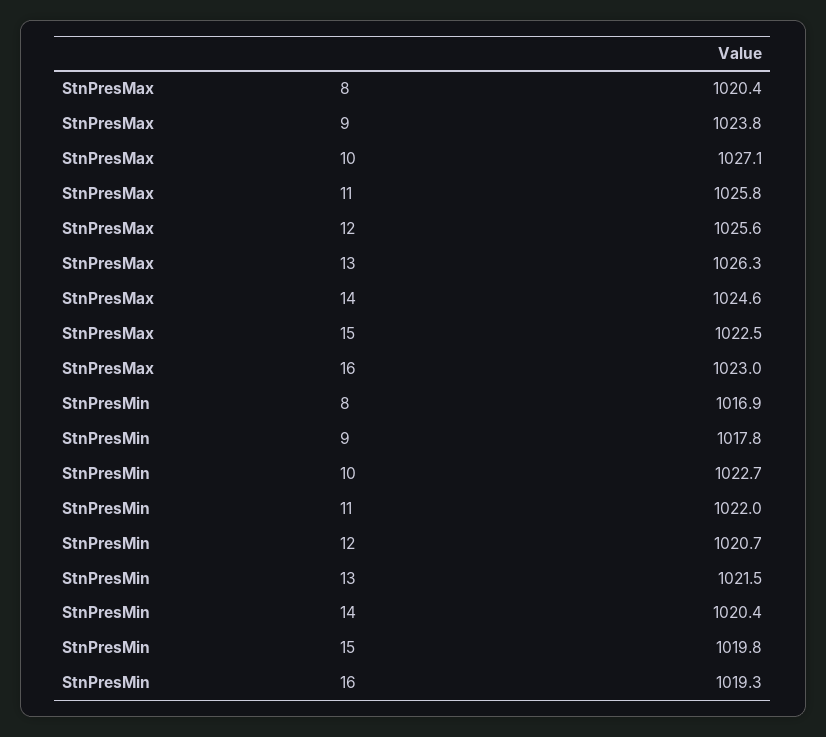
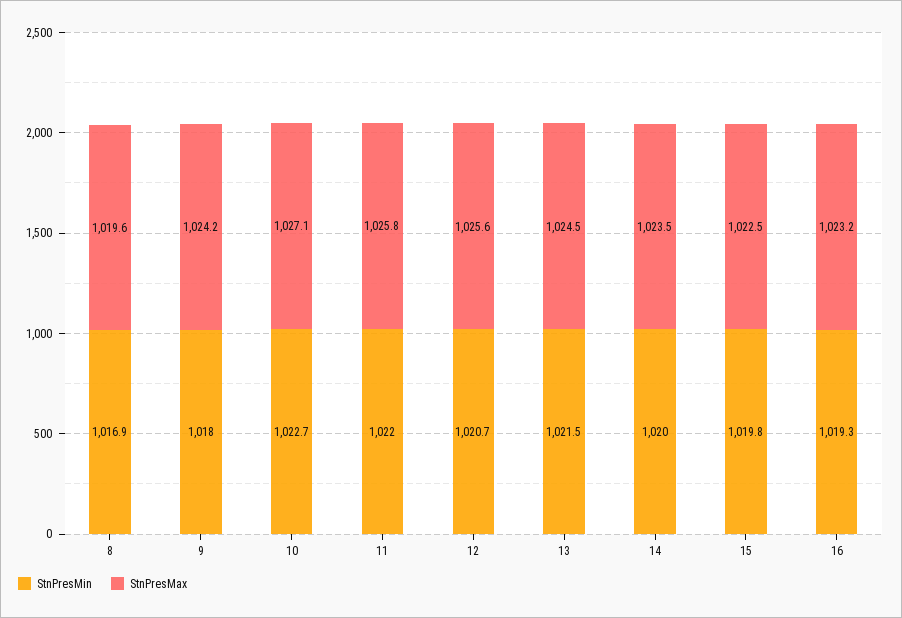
  {
    "StnPresMax": {
-     "8": 1020.4,
+     "8": 1019.6,
-     "9": 1023.8,
+     "9": 1024.2,
      "10": 1027.1,
      "11": 1025.8,
      "12": 1025.6,
-     "13": 1026.3,
+     "13": 1024.5,
-     "14": 1024.6,
+     "14": 1023.5,
      "15": 1022.5,
-     "16": 1023
+     "16": 1023.2
    },
    "StnPresMin": {
      "8": 1016.9,
-     "9": 1017.8,
+     "9": 1018,
      "10": 1022.7,
      "11": 1022,
      "12": 1020.7,
      "13": 1021.5,
-     "14": 1020.4,
+     "14": 1020,
      "15": 1019.8,
      "16": 1019.3
    }
  }

